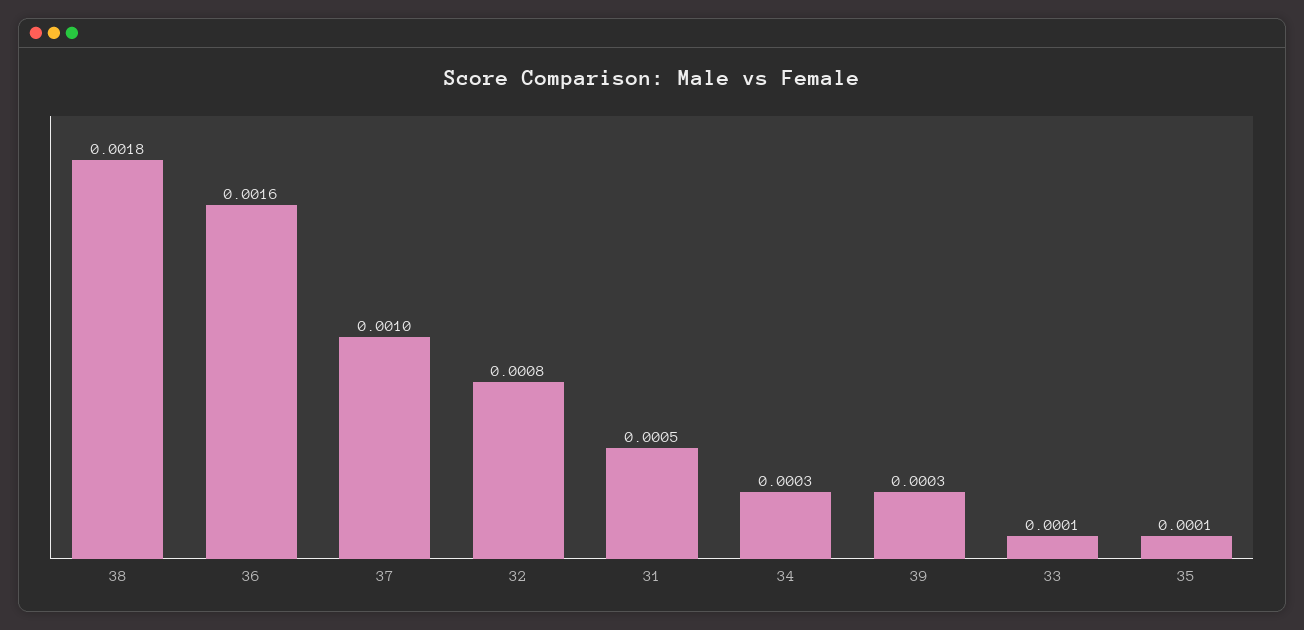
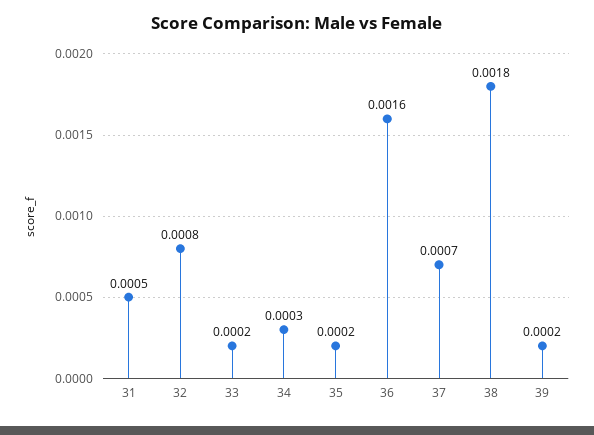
  {
    "38": 0.0018,
    "36": 0.0016,
-   "37": 0.001,
+   "37": 0.0007,
    "32": 0.0008,
    "31": 0.0005,
    "34": 0.0003,
-   "39": 0.0003,
+   "39": 0.0002,
-   "33": 0.0001,
+   "33": 0.0002,
-   "35": 0.0001
+   "35": 0.0002
  }

